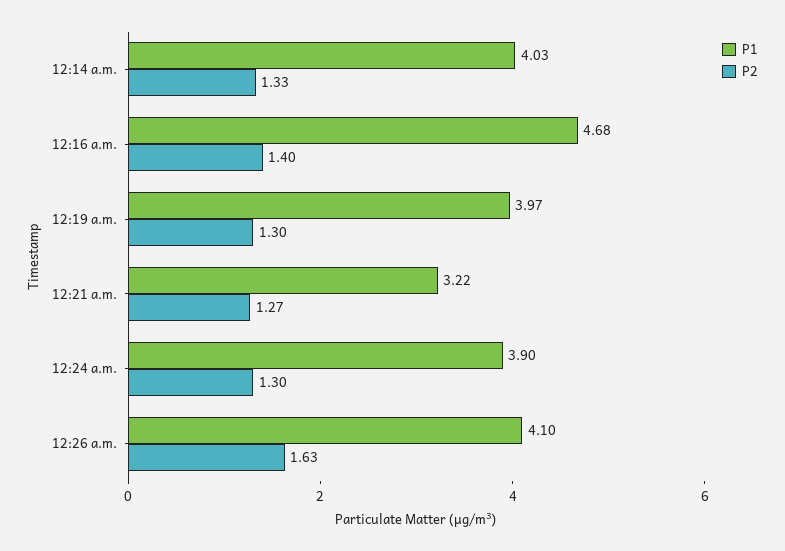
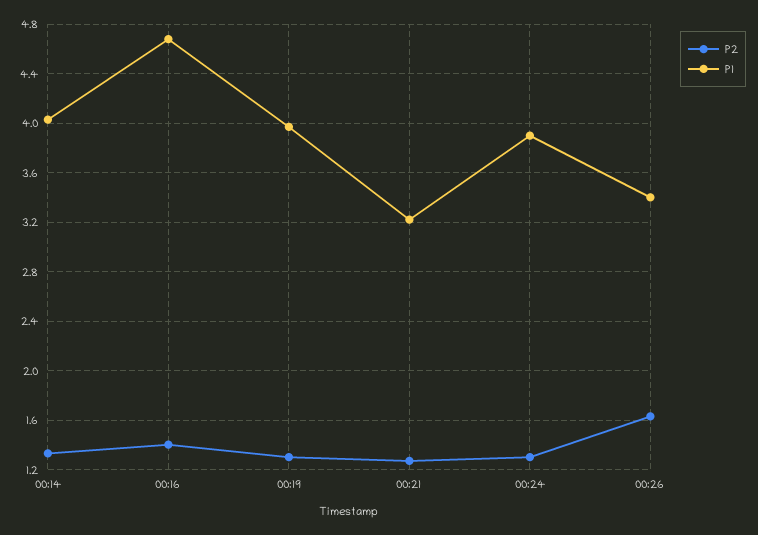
  {
    "P1": {
      "12:14 a.m.": 4.03,
      "12:16 a.m.": 4.68,
      "12:19 a.m.": 3.97,
      "12:21 a.m.": 3.22,
      "12:24 a.m.": 3.9,
-     "12:26 a.m.": 4.1
+     "12:26 a.m.": 3.4
    },
    "P2": {
      "12:14 a.m.": 1.33,
      "12:16 a.m.": 1.4,
      "12:19 a.m.": 1.3,
      "12:21 a.m.": 1.27,
      "12:24 a.m.": 1.3,
      "12:26 a.m.": 1.63
    }
  }

